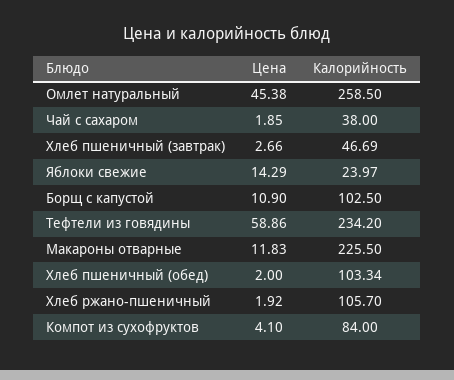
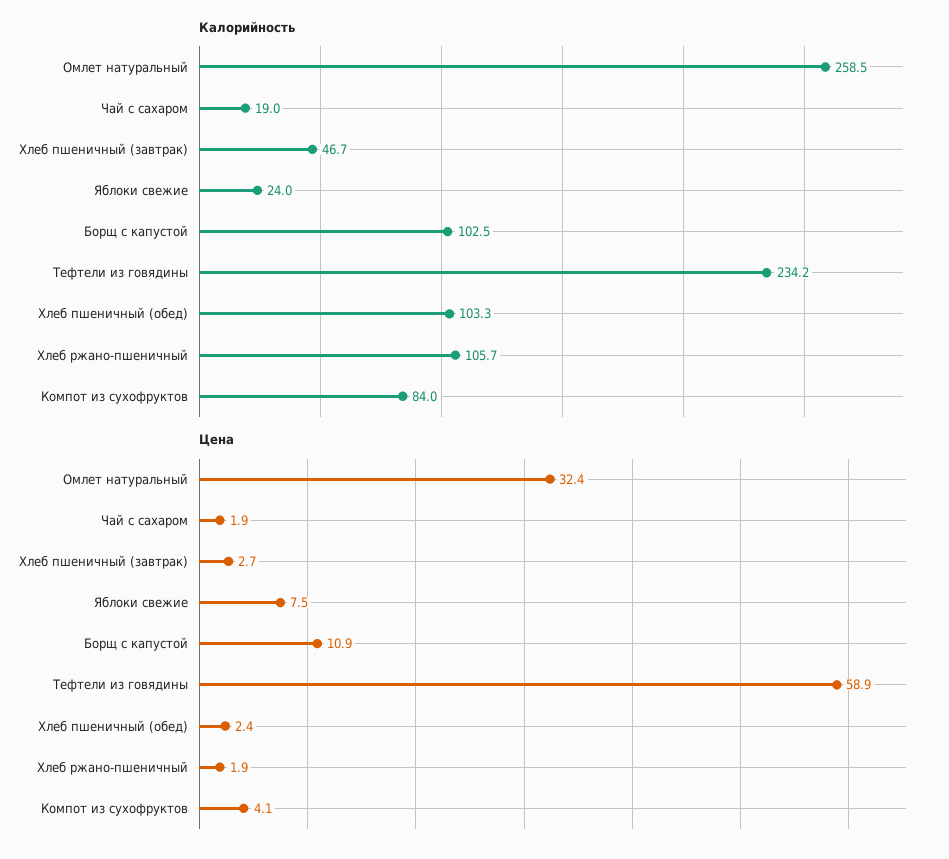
  {
    "Цена": {
-     "Омлет натуральный": 45.38,
+     "Омлет натуральный": 32.4,
      "Чай с сахаром": 1.85,
      "Хлеб пшеничный (завтрак)": 2.66,
-     "Яблоки свежие": 14.29,
+     "Яблоки свежие": 7.5,
      "Борщ с капустой": 10.9,
      "Тефтели из говядины": 58.86,
-     "Макароны отварные": 11.83,
-     "Хлеб пшеничный (обед)": 2,
+     "Хлеб пшеничный (обед)": 2.4,
      "Хлеб ржано-пшеничный": 1.92,
      "Компот из сухофруктов": 4.1
    },
    "Калорийность": {
      "Омлет натуральный": 258.5,
-     "Чай с сахаром": 38,
+     "Чай с сахаром": 19,
      "Хлеб пшеничный (завтрак)": 46.69,
      "Яблоки свежие": 23.97,
      "Борщ с капустой": 102.5,
      "Тефтели из говядины": 234.2,
-     "Макароны отварные": 225.5,
      "Хлеб пшеничный (обед)": 103.34,
      "Хлеб ржано-пшеничный": 105.7,
      "Компот из сухофруктов": 84
    }
  }

